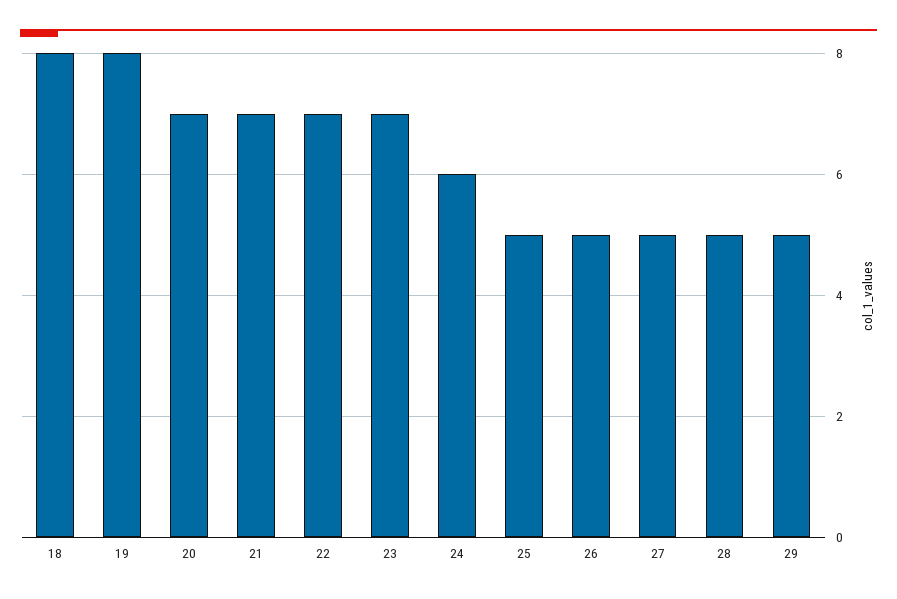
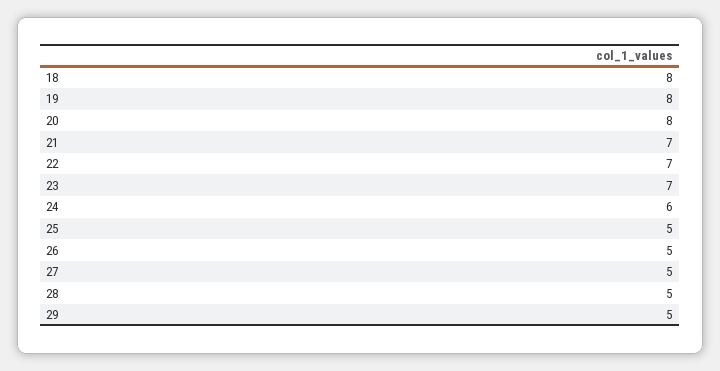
  {
    "18": 8,
    "19": 8,
-   "20": 7,
+   "20": 8,
    "21": 7,
    "22": 7,
    "23": 7,
    "24": 6,
    "25": 5,
    "26": 5,
    "27": 5,
    "28": 5,
    "29": 5
  }

